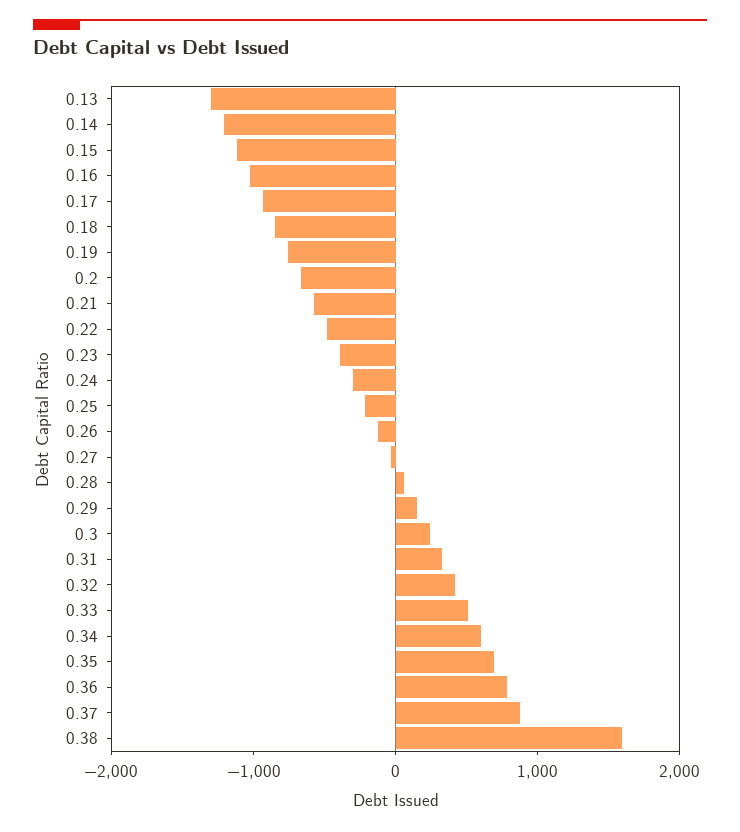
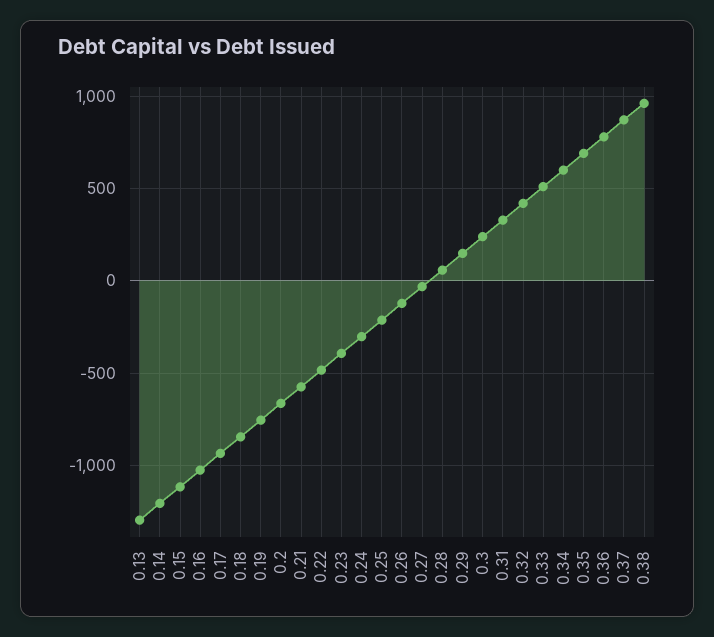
  {
    "0.13": -1300,
    "0.14": -1200,
    "0.15": -1100,
    "0.16": -1050,
    "0.17": -950,
    "0.18": -850,
    "0.19": -750,
    "0.2": -650,
    "0.21": -600,
    "0.22": -500,
    "0.23": -400,
    "0.24": -300,
    "0.25": -200,
    "0.26": -100,
    "0.27": -50,
    "0.28": 50,
    "0.29": 150,
    "0.3": 250,
    "0.31": 350,
    "0.32": 400,
    "0.33": 500,
    "0.34": 600,
    "0.35": 700,
    "0.36": 800,
    "0.37": 850,
-   "0.38": 1600
+   "0.38": 950
  }

